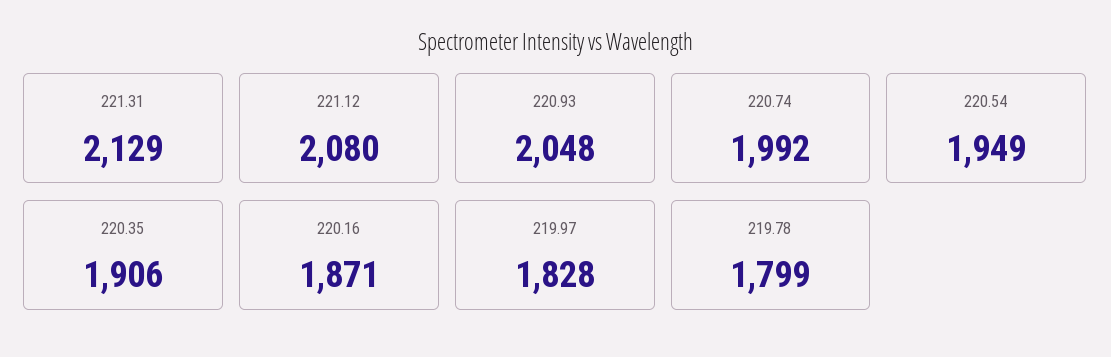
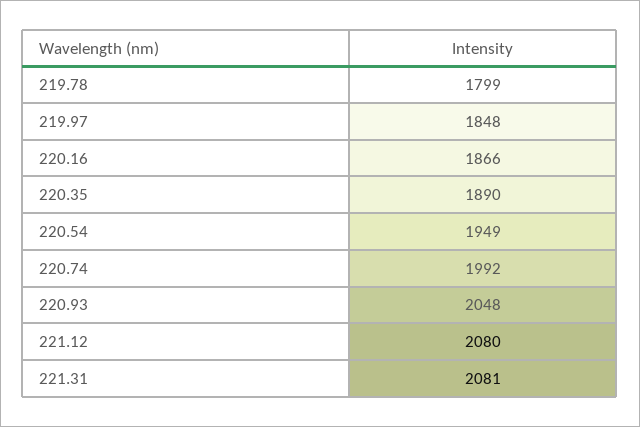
  {
-   "221.31": 2129,
+   "221.31": 2081,
    "221.12": 2080,
    "220.93": 2048,
    "220.74": 1992,
    "220.54": 1949,
-   "220.35": 1906,
+   "220.35": 1890,
-   "220.16": 1871,
+   "220.16": 1866,
-   "219.97": 1828,
+   "219.97": 1848,
    "219.78": 1799
  }

